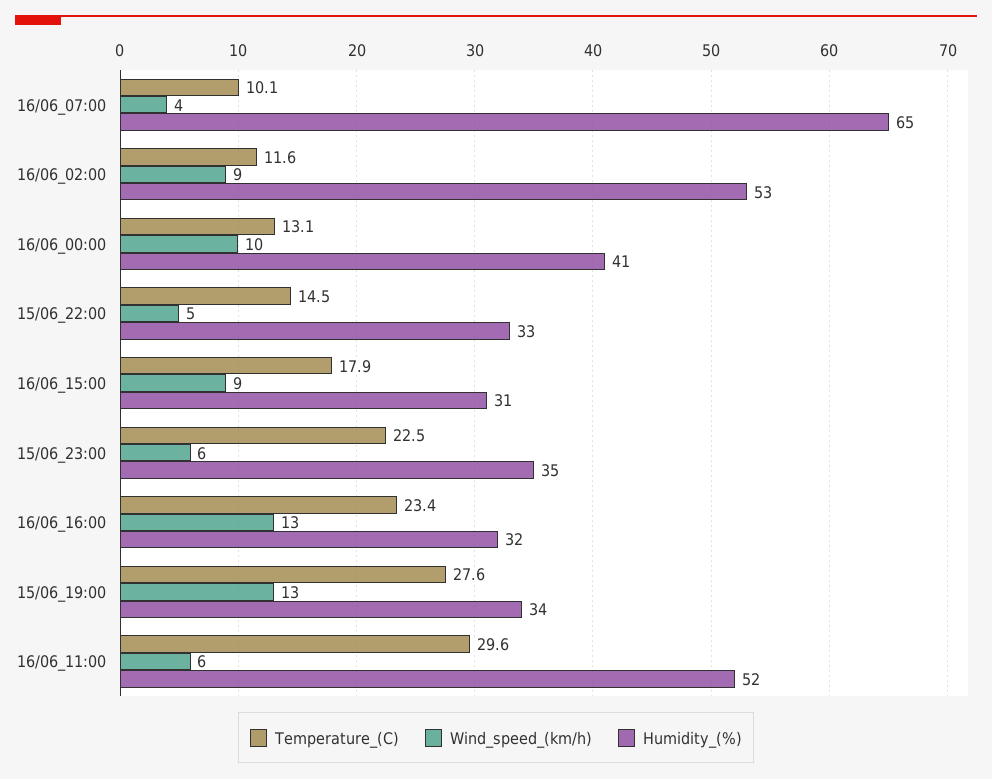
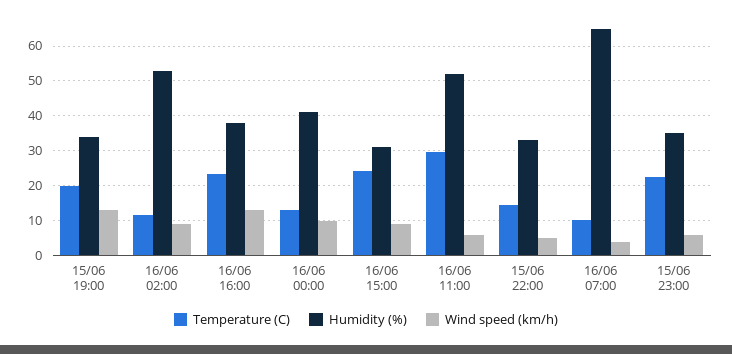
  {
    "Temperature_(C)": {
      "16/06_07:00": 10.1,
      "16/06_02:00": 11.6,
      "16/06_00:00": 13.1,
      "15/06_22:00": 14.5,
-     "16/06_15:00": 17.9,
+     "16/06_15:00": 24,
      "15/06_23:00": 22.5,
      "16/06_16:00": 23.4,
-     "15/06_19:00": 27.6,
+     "15/06_19:00": 20,
      "16/06_11:00": 29.6
    },
    "Wind_speed_(km/h)": {
      "16/06_07:00": 4,
      "16/06_02:00": 9,
      "16/06_00:00": 10,
      "15/06_22:00": 5,
      "16/06_15:00": 9,
      "15/06_23:00": 6,
      "16/06_16:00": 13,
      "15/06_19:00": 13,
      "16/06_11:00": 6
    },
    "Humidity_(%)": {
      "16/06_07:00": 65,
      "16/06_02:00": 53,
      "16/06_00:00": 41,
      "15/06_22:00": 33,
      "16/06_15:00": 31,
      "15/06_23:00": 35,
-     "16/06_16:00": 32,
+     "16/06_16:00": 38,
      "15/06_19:00": 34,
      "16/06_11:00": 52
    }
  }

